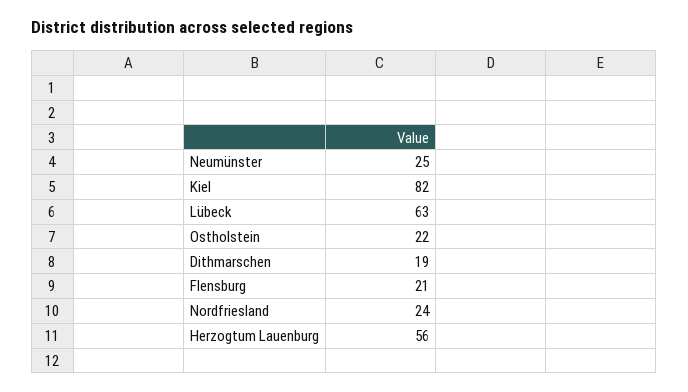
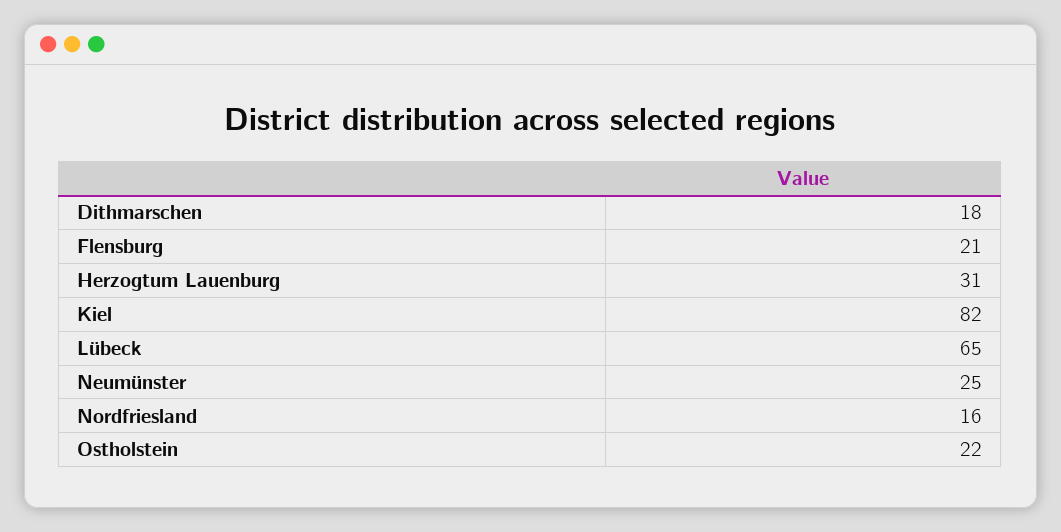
  {
    "Neumünster": 25,
    "Kiel": 82,
-   "Lübeck": 63,
+   "Lübeck": 65,
    "Ostholstein": 22,
-   "Dithmarschen": 19,
+   "Dithmarschen": 18,
    "Flensburg": 21,
-   "Nordfriesland": 24,
+   "Nordfriesland": 16,
-   "Herzogtum Lauenburg": 56
+   "Herzogtum Lauenburg": 31
  }

